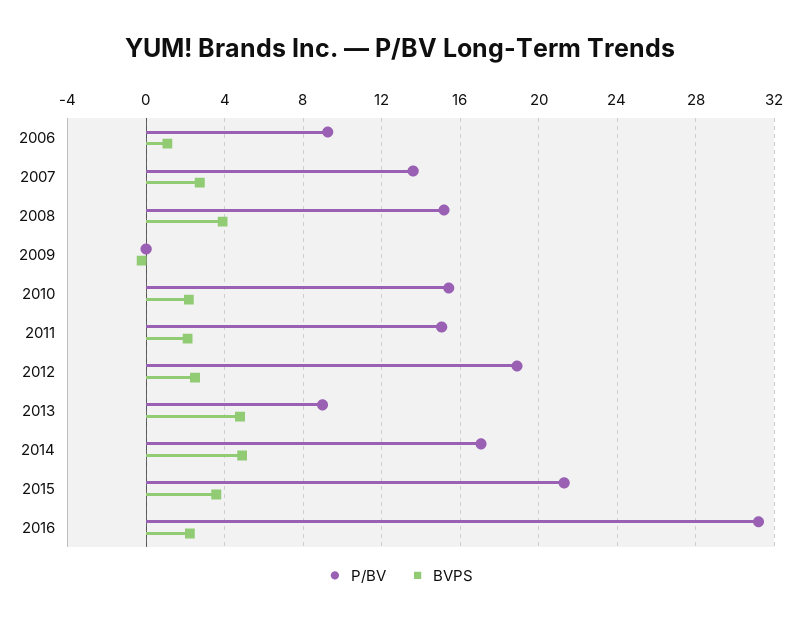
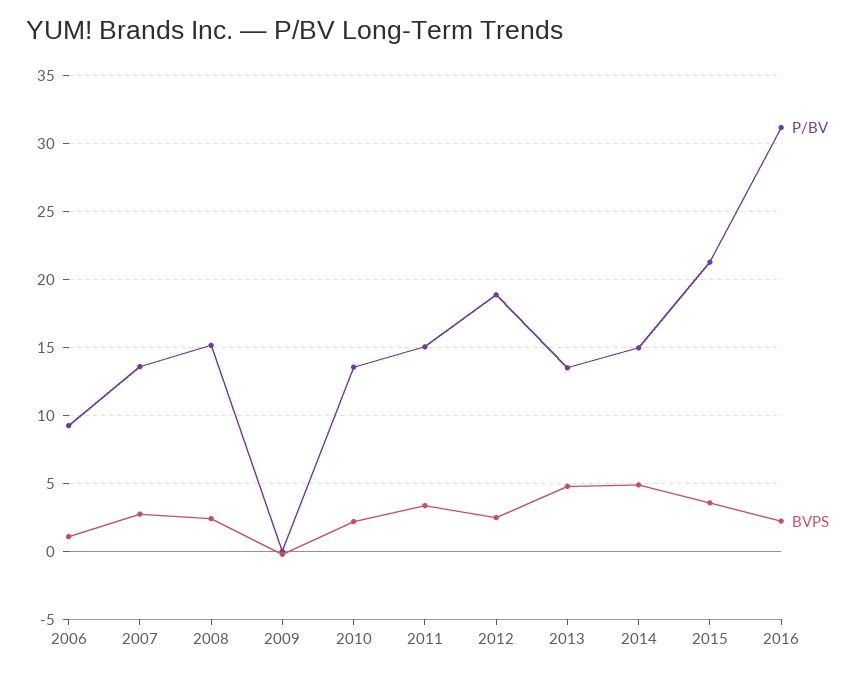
  {
    "P/BV": {
      "2006": 9.5,
      "2007": 13.5,
      "2008": 15,
      "2009": 0,
-     "2010": 15.5,
+     "2010": 13.5,
      "2011": 15,
      "2012": 19,
-     "2013": 9,
+     "2013": 13.5,
-     "2014": 17,
+     "2014": 15,
      "2015": 21.5,
      "2016": 31
    },
    "BVPS": {
      "2006": 1,
      "2007": 2.5,
-     "2008": 4,
+     "2008": 2.5,
      "2009": 0,
      "2010": 2,
-     "2011": 2,
+     "2011": 3.5,
      "2012": 2.5,
      "2013": 5,
      "2014": 5,
      "2015": 3.5,
      "2016": 2
    }
  }

